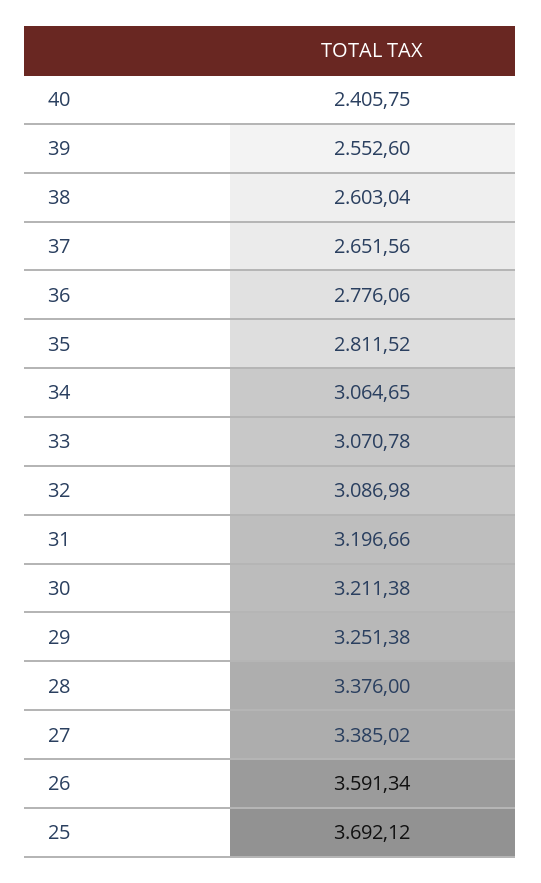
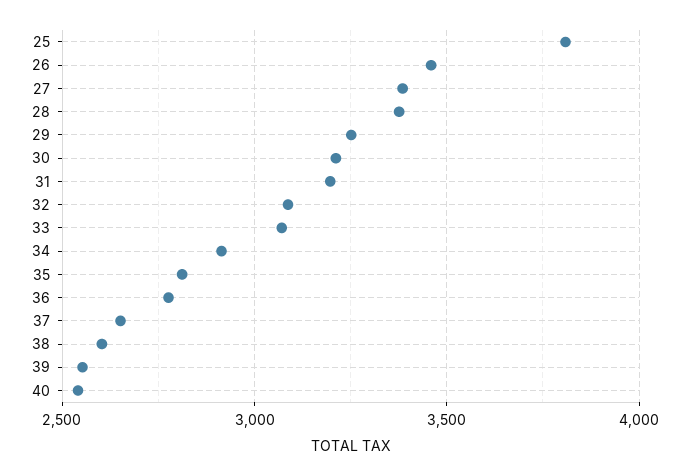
  {
-   "40": 2405.75,
+   "40": 2550,
    "39": 2552.6,
    "38": 2603.04,
    "37": 2651.56,
    "36": 2776.06,
    "35": 2811.52,
-   "34": 3064.65,
+   "34": 2900,
    "33": 3070.78,
    "32": 3086.98,
    "31": 3196.66,
    "30": 3211.38,
    "29": 3251.38,
    "28": 3376,
    "27": 3385.02,
-   "26": 3591.34,
+   "26": 3450,
-   "25": 3692.12
+   "25": 3800
  }

